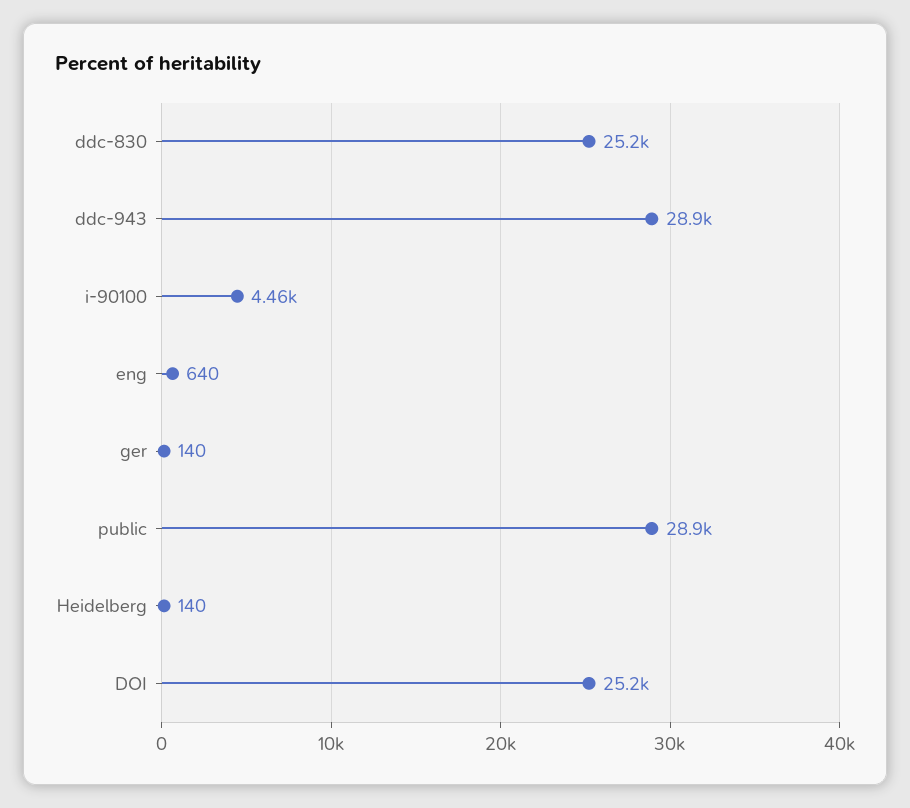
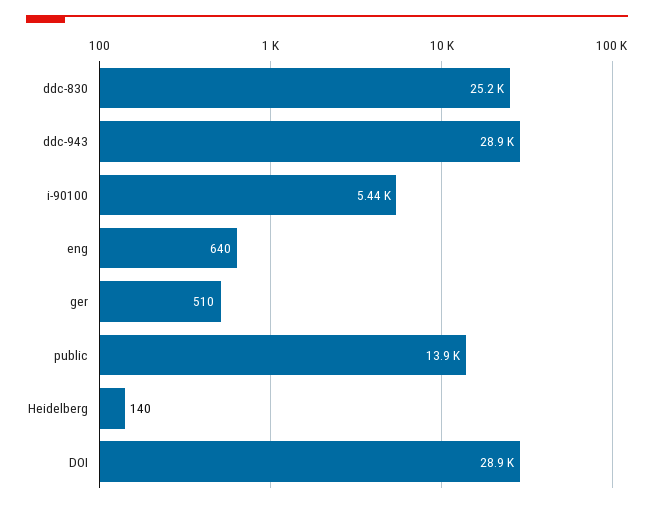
  {
    "ddc-830": 25200,
    "ddc-943": 28900,
-   "i-90100": 4460,
+   "i-90100": 5440,
    "eng": 640,
-   "ger": 140,
+   "ger": 510,
-   "public": 28900,
+   "public": 13900,
    "Heidelberg": 140,
-   "DOI": 25200
+   "DOI": 28900
  }

